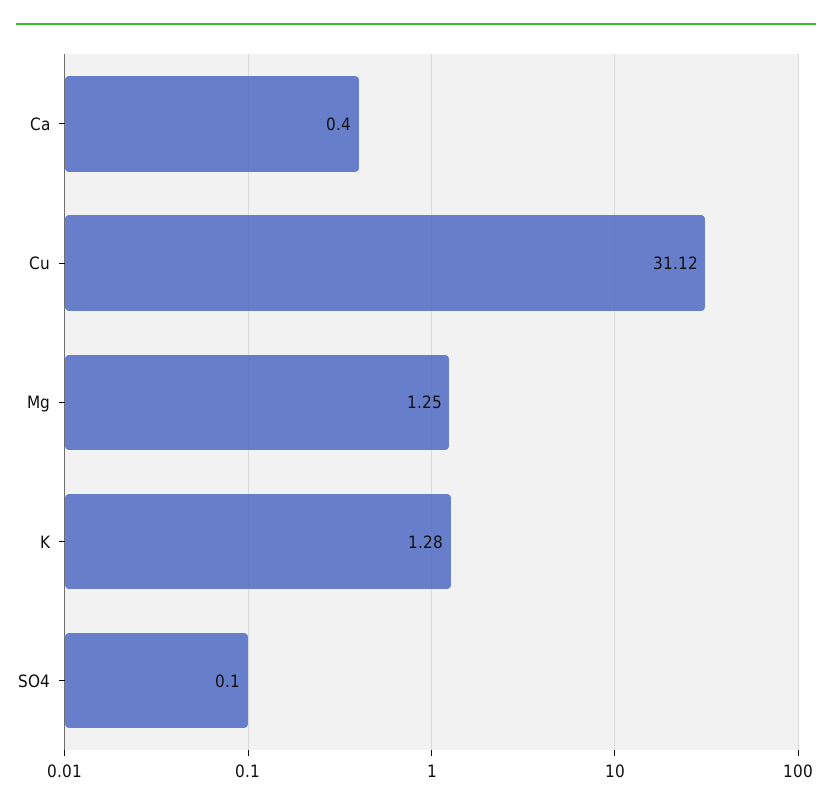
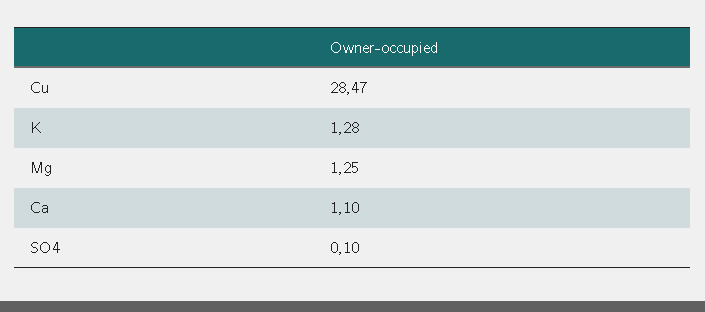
  {
-   "Ca": 0.4,
+   "Ca": 1.1,
-   "Cu": 31.12,
+   "Cu": 28.47,
    "Mg": 1.25,
    "K": 1.28,
    "SO4": 0.1
  }

